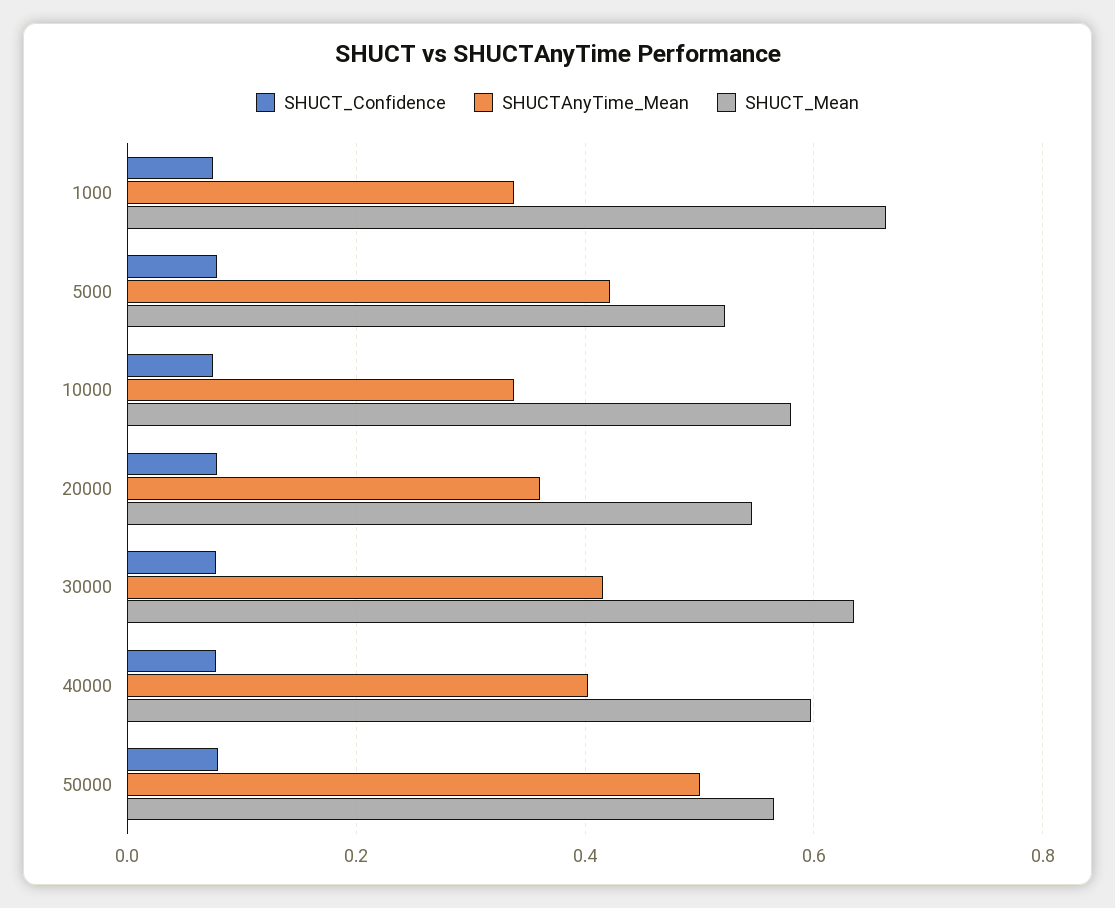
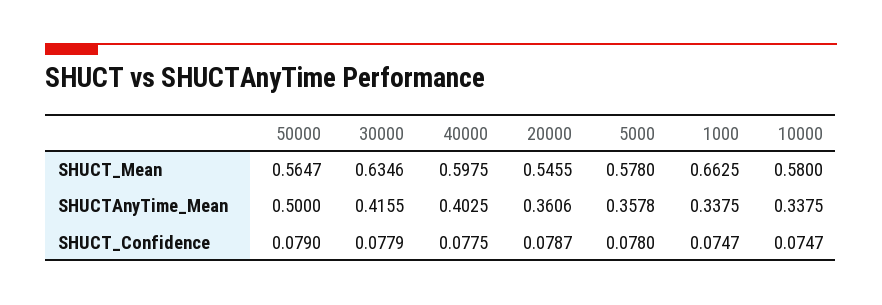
  {
    "SHUCT_Confidence": {
      "1000": 0.0747,
      "5000": 0.078,
      "10000": 0.0747,
      "20000": 0.0787,
      "30000": 0.0779,
      "40000": 0.0775,
      "50000": 0.079
    },
    "SHUCTAnyTime_Mean": {
      "1000": 0.3375,
-     "5000": 0.42,
+     "5000": 0.3578,
      "10000": 0.3375,
      "20000": 0.3606,
      "30000": 0.4155,
      "40000": 0.4025,
      "50000": 0.5
    },
    "SHUCT_Mean": {
      "1000": 0.6625,
-     "5000": 0.52,
+     "5000": 0.578,
      "10000": 0.58,
      "20000": 0.5455,
      "30000": 0.6346,
      "40000": 0.5975,
      "50000": 0.5647
    }
  }

